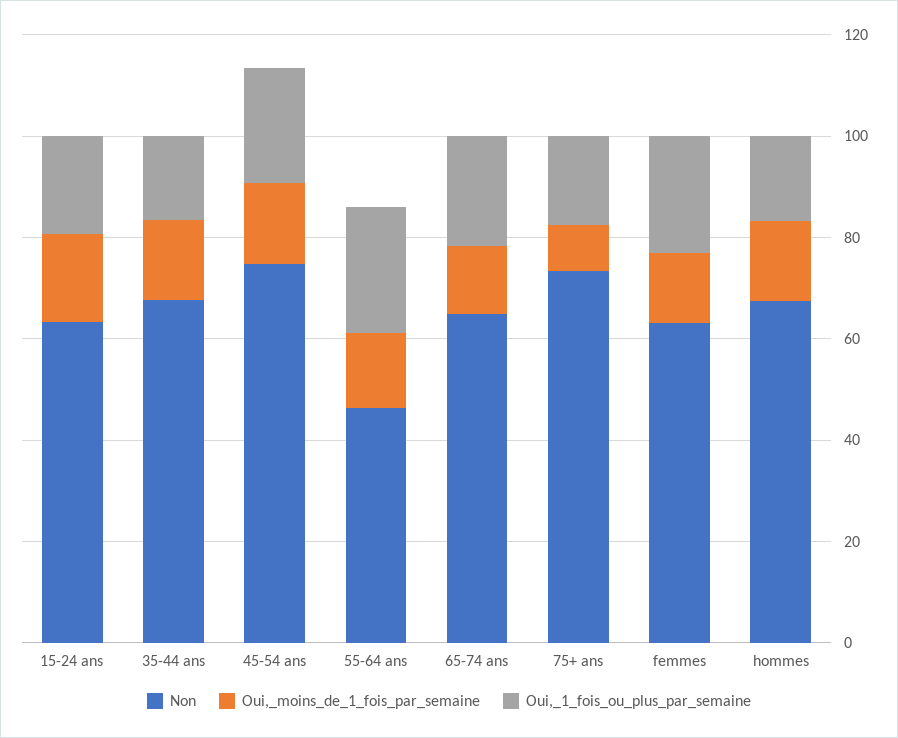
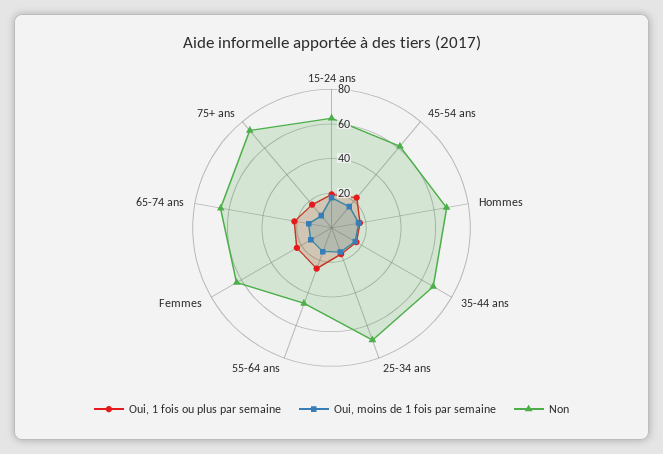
  {
    "Non": {
      "15-24 ans": 65,
      "35-44 ans": 70,
-     "45-54 ans": 75,
+     "45-54 ans": 60,
      "55-64 ans": 45,
      "65-74 ans": 65,
      "75+ ans": 75,
      "femmes": 65,
-     "hommes": 65
+     "hommes": 65,
+     "25-34 ans": 70
    },
    "Oui,_moins_de_1_fois_par_semaine": {
      "15-24 ans": 15,
      "35-44 ans": 15,
      "45-54 ans": 15,
      "55-64 ans": 15,
      "65-74 ans": 15,
      "75+ ans": 10,
      "femmes": 15,
-     "hommes": 15
+     "hommes": 15,
+     "25-34 ans": 15
    },
    "Oui,_1_fois_ou_plus_par_semaine": {
      "15-24 ans": 20,
      "35-44 ans": 15,
      "45-54 ans": 25,
      "55-64 ans": 25,
      "65-74 ans": 20,
      "75+ ans": 20,
      "femmes": 25,
-     "hommes": 15
+     "hommes": 15,
+     "25-34 ans": 15
    }
  }

